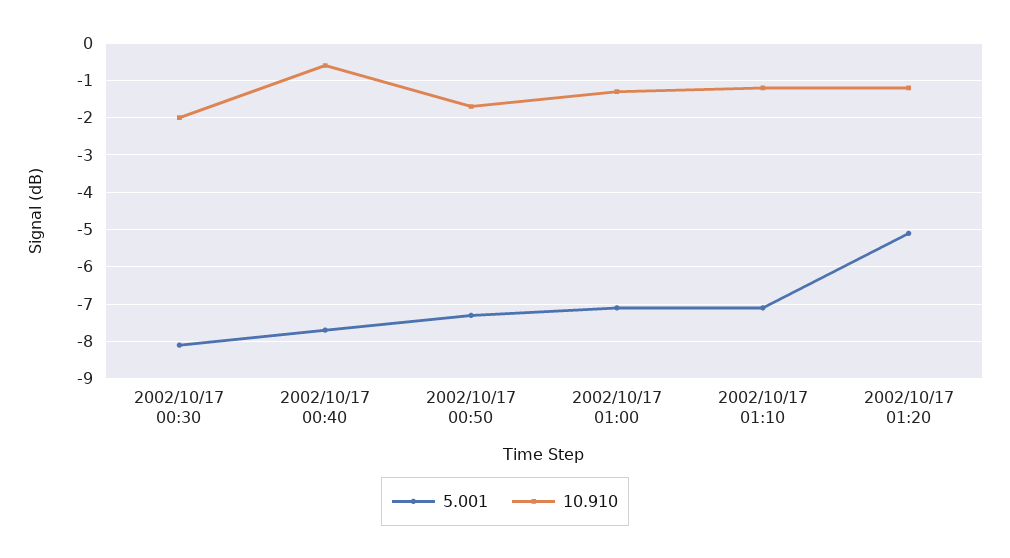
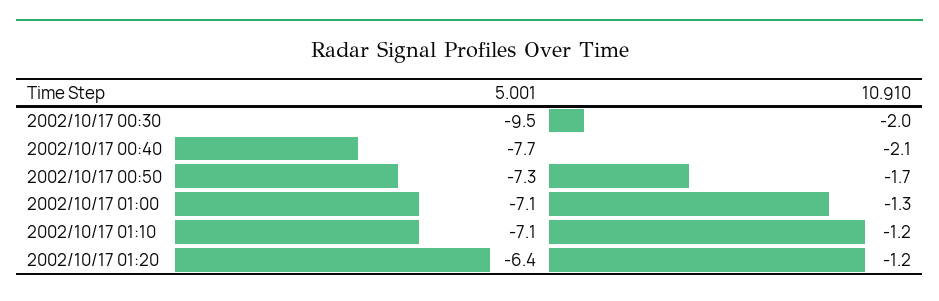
  {
    "5.001": {
-     "2002/10/17 00:30": -8,
+     "2002/10/17 00:30": -9.5,
      "2002/10/17 00:40": -7.7,
      "2002/10/17 00:50": -7.3,
      "2002/10/17 01:00": -7.1,
      "2002/10/17 01:10": -7.1,
-     "2002/10/17 01:20": -5
+     "2002/10/17 01:20": -6.4
    },
    "10.910": {
      "2002/10/17 00:30": -2,
-     "2002/10/17 00:40": -0.5,
+     "2002/10/17 00:40": -2.1,
      "2002/10/17 00:50": -1.7,
      "2002/10/17 01:00": -1.3,
      "2002/10/17 01:10": -1.2,
      "2002/10/17 01:20": -1.2
    }
  }

